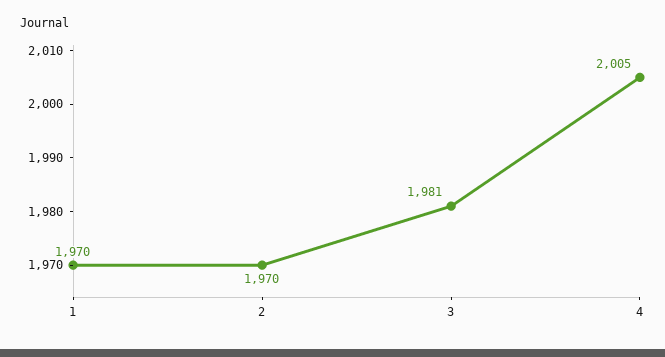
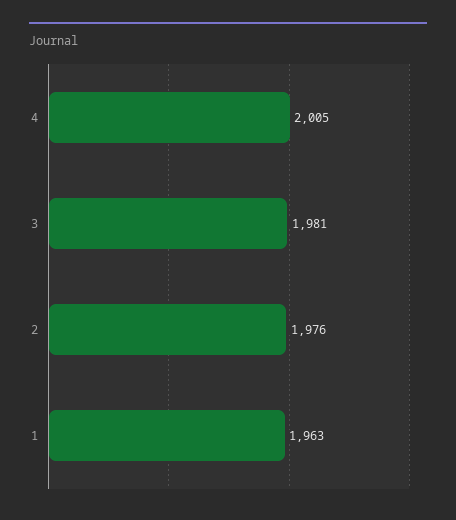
  {
-   "1": 1970,
+   "1": 1963,
-   "2": 1970,
+   "2": 1976,
    "3": 1981,
    "4": 2005
  }

